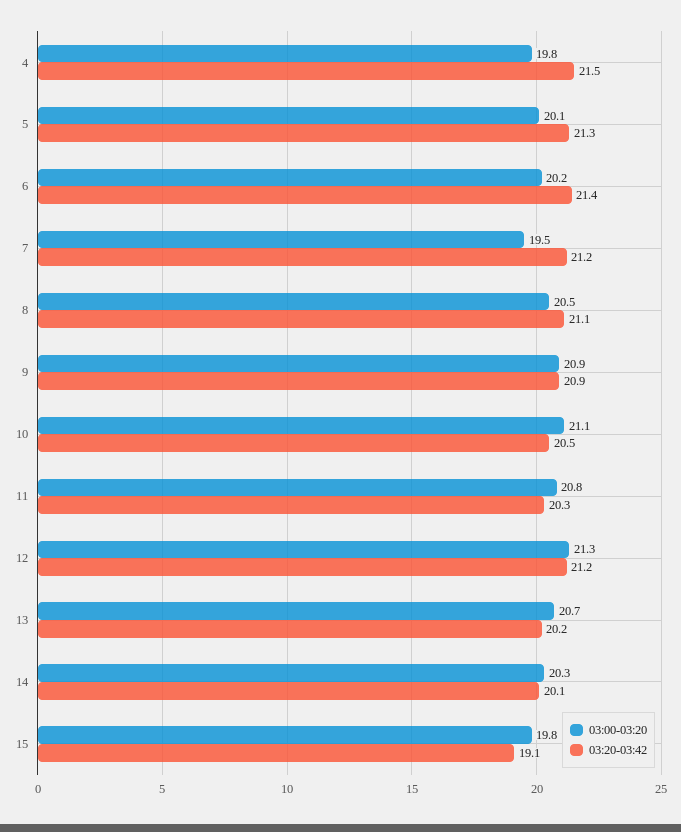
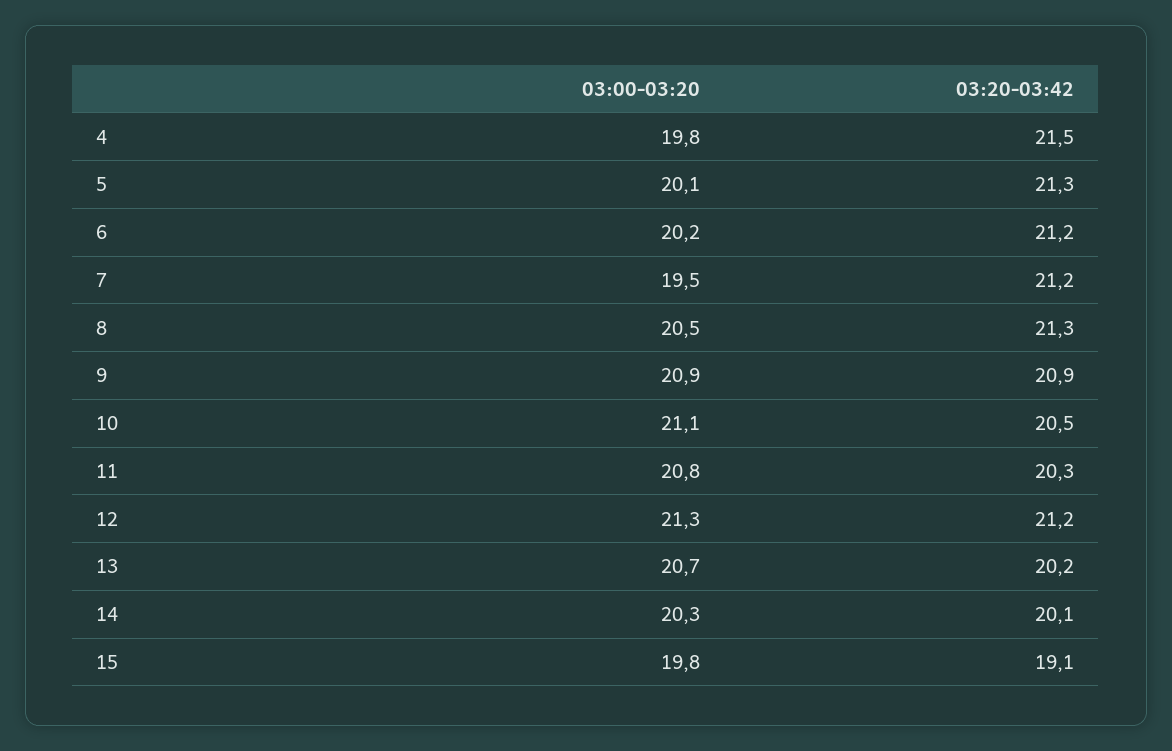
  {
    "03:00-03:20": {
      "4": 19.8,
      "5": 20.1,
      "6": 20.2,
      "7": 19.5,
      "8": 20.5,
      "9": 20.9,
      "10": 21.1,
      "11": 20.8,
      "12": 21.3,
      "13": 20.7,
      "14": 20.3,
      "15": 19.8
    },
    "03:20-03:42": {
      "4": 21.5,
      "5": 21.3,
-     "6": 21.4,
+     "6": 21.2,
      "7": 21.2,
-     "8": 21.1,
+     "8": 21.3,
      "9": 20.9,
      "10": 20.5,
      "11": 20.3,
      "12": 21.2,
      "13": 20.2,
      "14": 20.1,
      "15": 19.1
    }
  }

